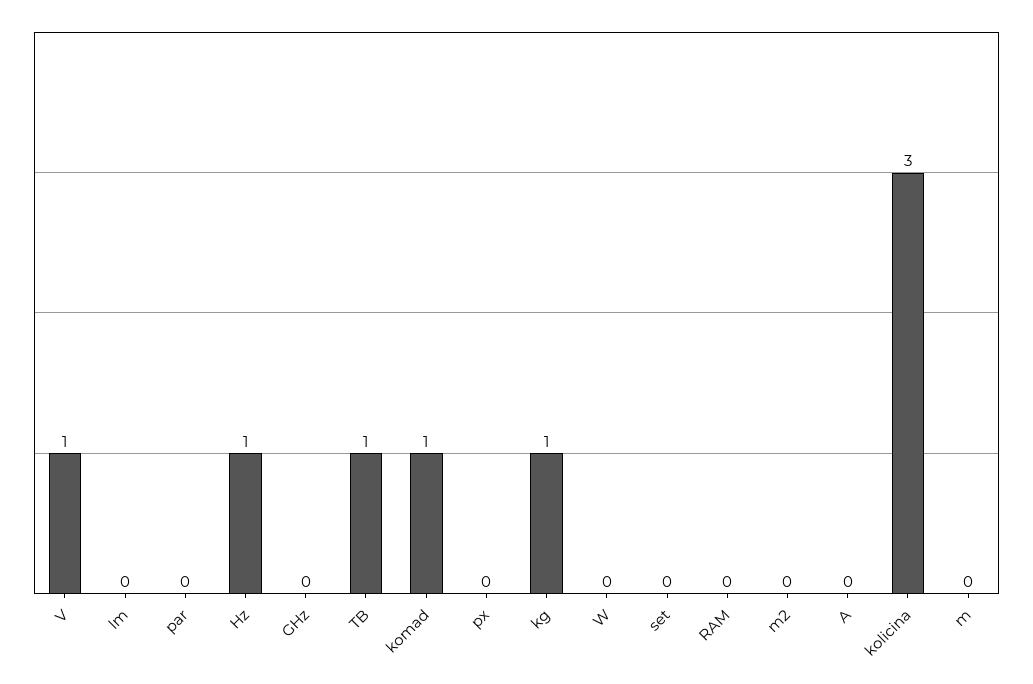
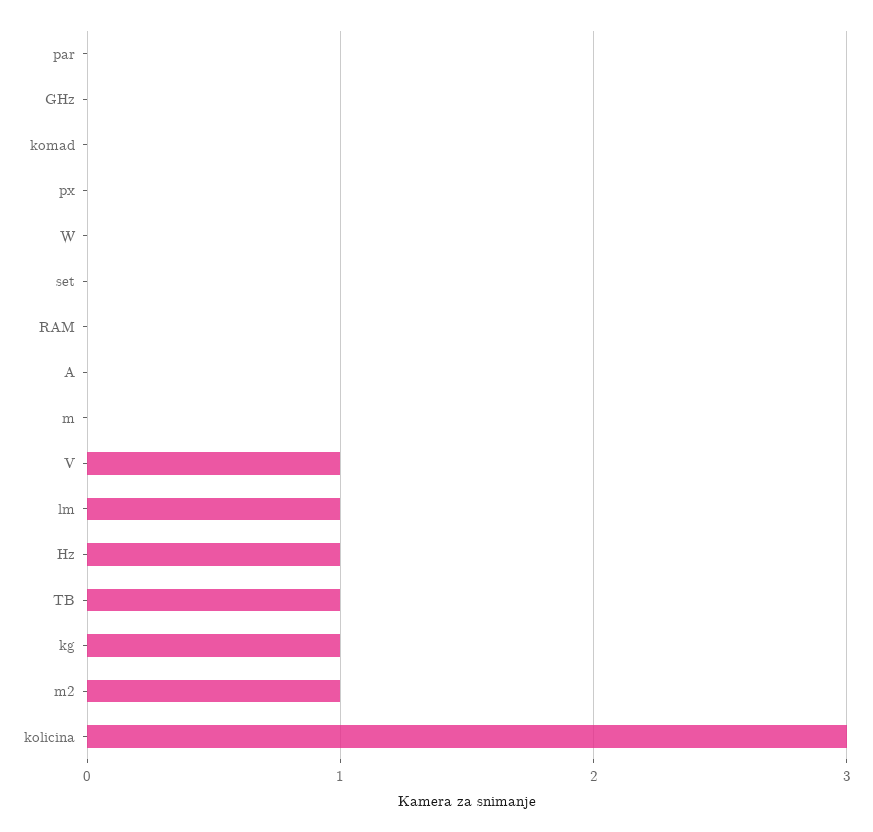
  {
    "V": 1,
-   "lm": 0,
+   "lm": 1,
    "par": 0,
    "Hz": 1,
    "GHz": 0,
    "TB": 1,
-   "komad": 1,
+   "komad": 0,
    "px": 0,
    "kg": 1,
    "W": 0,
    "set": 0,
    "RAM": 0,
-   "m2": 0,
+   "m2": 1,
    "A": 0,
    "kolicina": 3,
    "m": 0
  }

